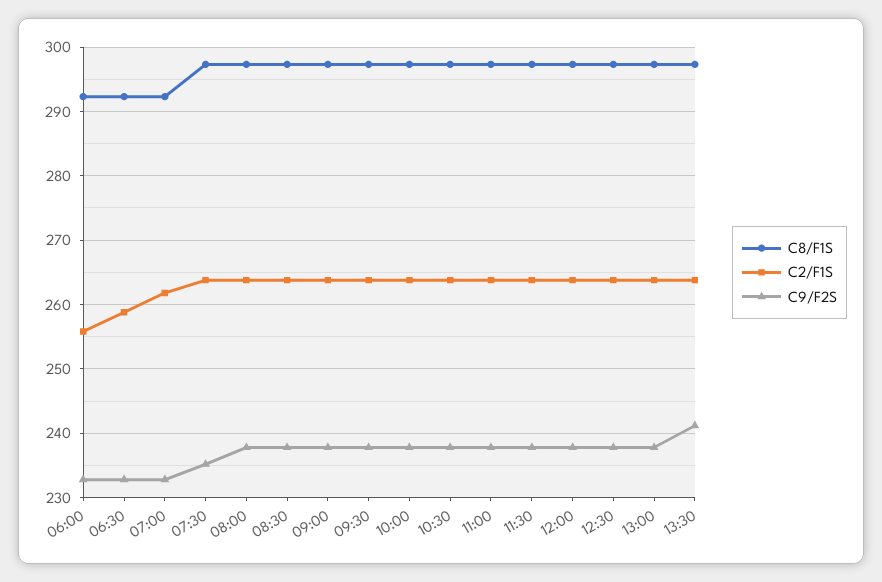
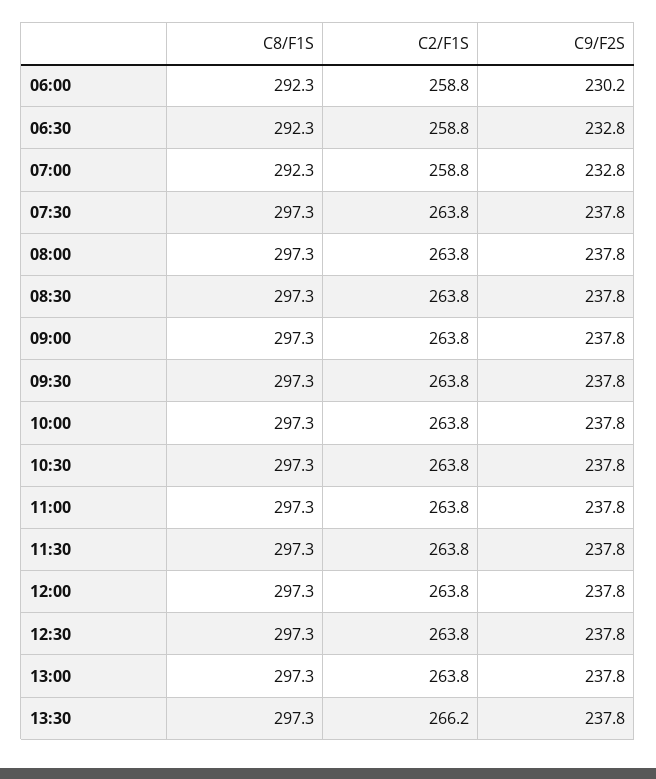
  {
    "C8/F1S": {
      "06:00": 292.3,
      "06:30": 292.3,
      "07:00": 292.3,
      "07:30": 297.3,
      "08:00": 297.3,
      "08:30": 297.3,
      "09:00": 297.3,
      "09:30": 297.3,
      "10:00": 297.3,
      "10:30": 297.3,
      "11:00": 297.3,
      "11:30": 297.3,
      "12:00": 297.3,
      "12:30": 297.3,
      "13:00": 297.3,
      "13:30": 297.3
    },
    "C2/F1S": {
-     "06:00": 256,
+     "06:00": 258.8,
      "06:30": 258.8,
-     "07:00": 262,
+     "07:00": 258.8,
      "07:30": 263.8,
      "08:00": 263.8,
      "08:30": 263.8,
      "09:00": 263.8,
      "09:30": 263.8,
      "10:00": 263.8,
      "10:30": 263.8,
      "11:00": 263.8,
      "11:30": 263.8,
      "12:00": 263.8,
      "12:30": 263.8,
      "13:00": 263.8,
-     "13:30": 264
+     "13:30": 266.2
    },
    "C9/F2S": {
-     "06:00": 233,
+     "06:00": 230.2,
      "06:30": 232.8,
      "07:00": 232.8,
-     "07:30": 235,
+     "07:30": 237.8,
      "08:00": 237.8,
      "08:30": 237.8,
      "09:00": 237.8,
      "09:30": 237.8,
      "10:00": 237.8,
      "10:30": 237.8,
      "11:00": 237.8,
      "11:30": 237.8,
      "12:00": 237.8,
      "12:30": 237.8,
      "13:00": 237.8,
-     "13:30": 241
+     "13:30": 237.8
    }
  }

